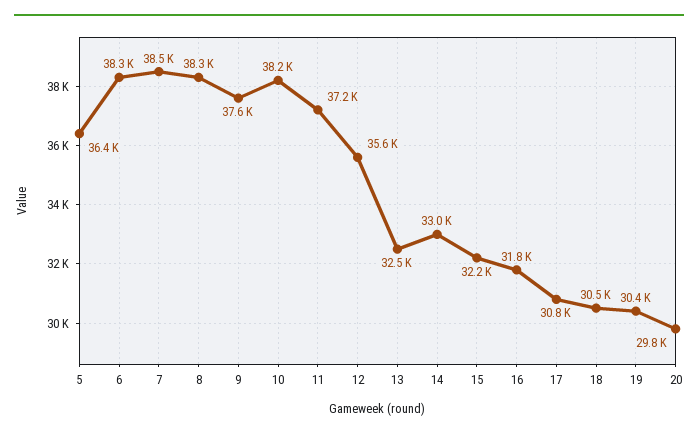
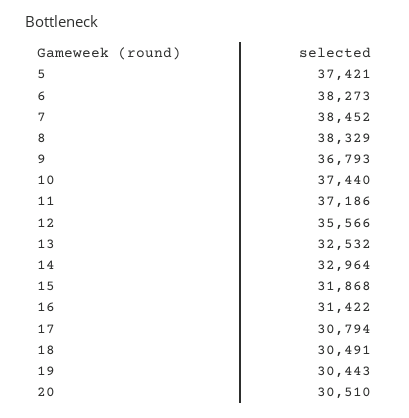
  {
-   "5": 36400,
+   "5": 37421,
    "6": 38273,
    "7": 38452,
    "8": 38329,
-   "9": 37600,
+   "9": 36793,
-   "10": 38200,
+   "10": 37440,
    "11": 37186,
    "12": 35566,
    "13": 32532,
    "14": 32964,
-   "15": 32200,
+   "15": 31868,
-   "16": 31800,
+   "16": 31422,
    "17": 30794,
    "18": 30491,
    "19": 30443,
-   "20": 29800
+   "20": 30510
  }

